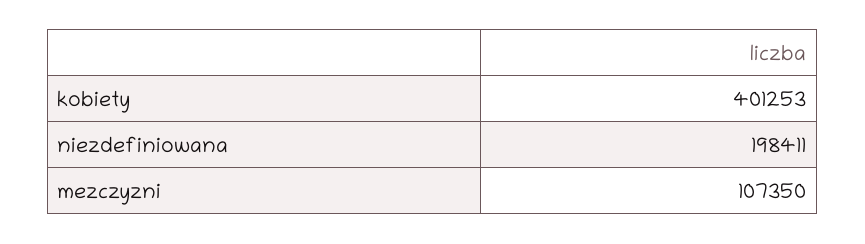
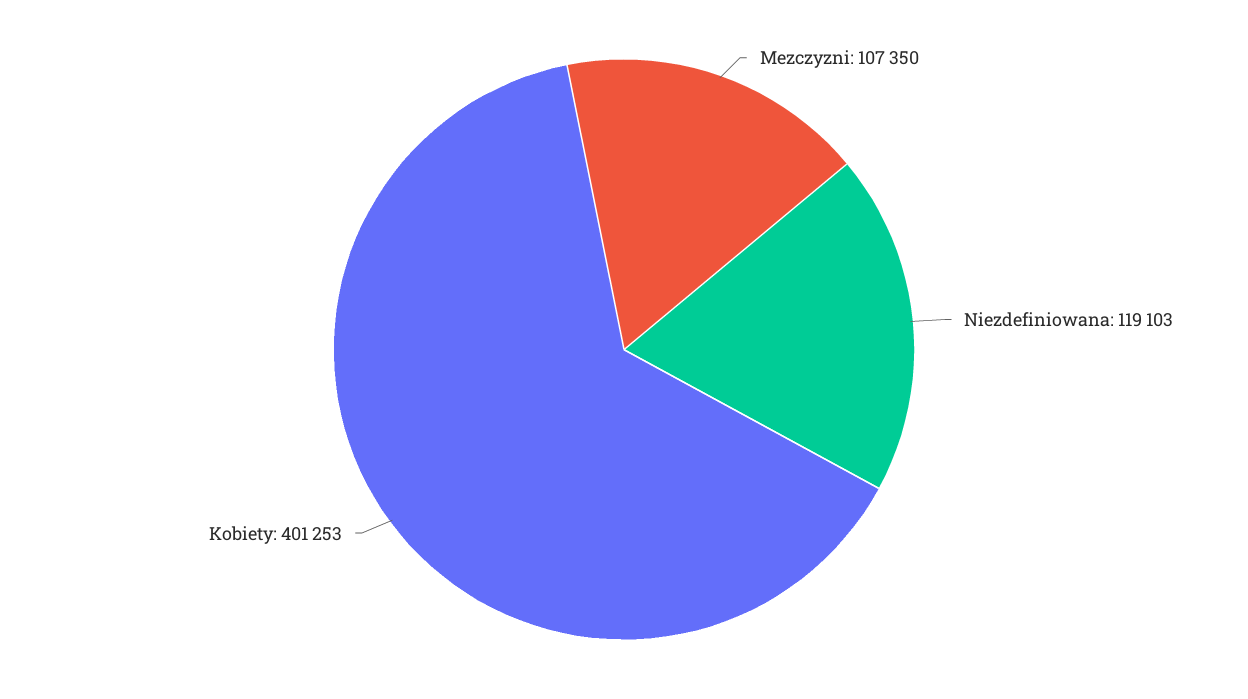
  {
    "kobiety": 401253,
-   "niezdefiniowana": 198411,
+   "niezdefiniowana": 119103,
    "mezczyzni": 107350
  }

